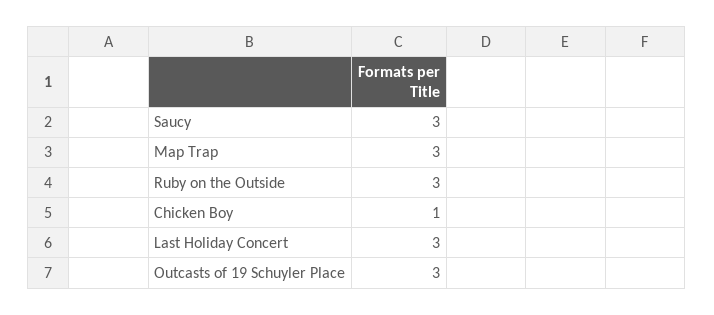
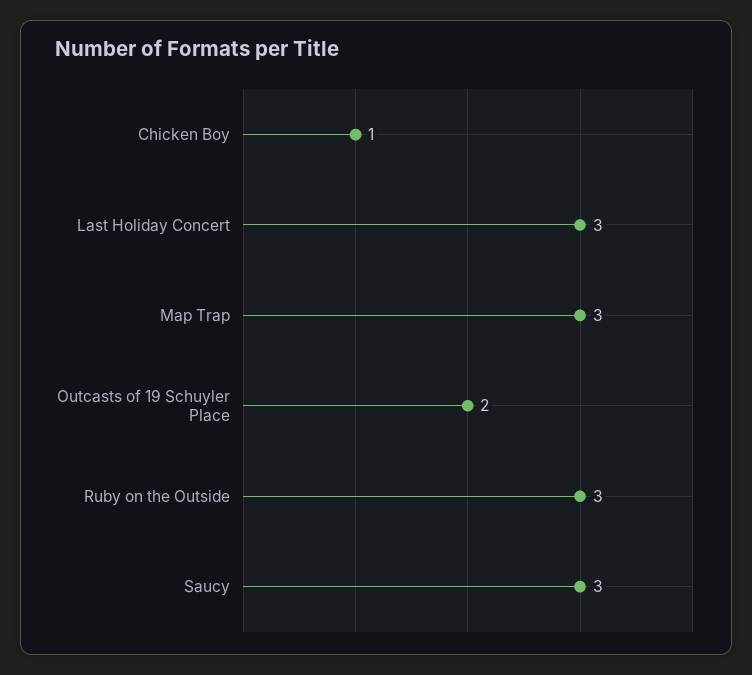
  {
    "Saucy": 3,
    "Map Trap": 3,
    "Ruby on the Outside": 3,
    "Chicken Boy": 1,
    "Last Holiday Concert": 3,
-   "Outcasts of 19 Schuyler Place": 3
+   "Outcasts of 19 Schuyler Place": 2
  }

